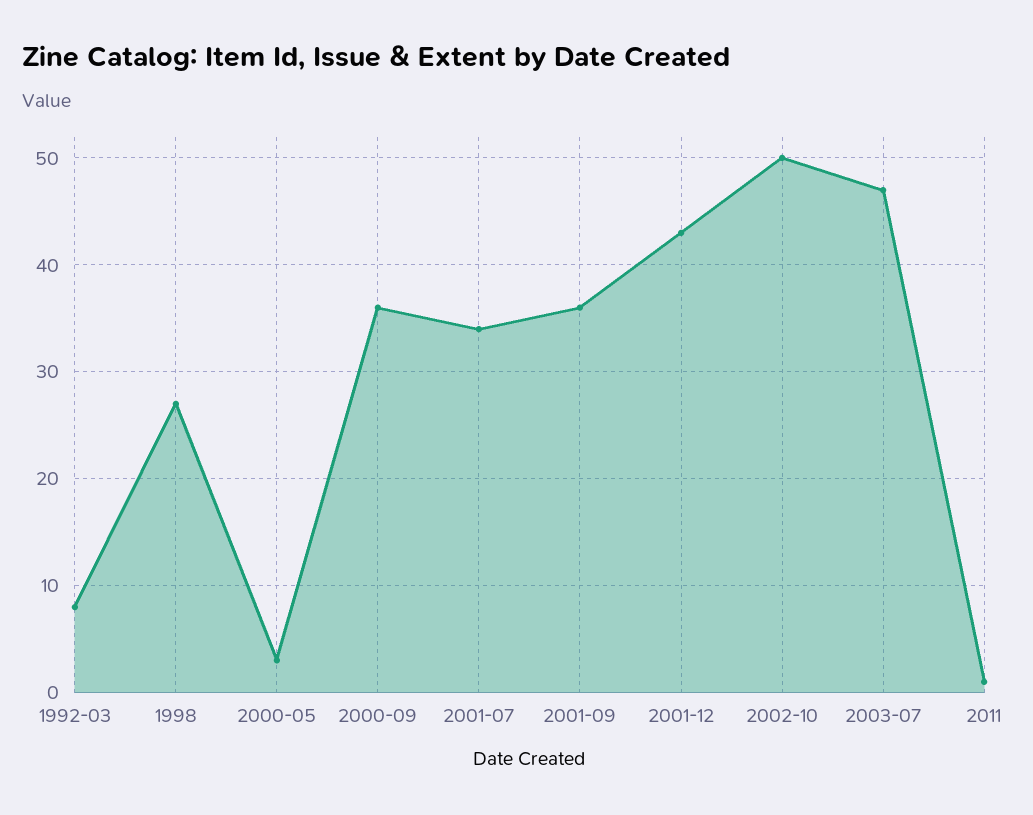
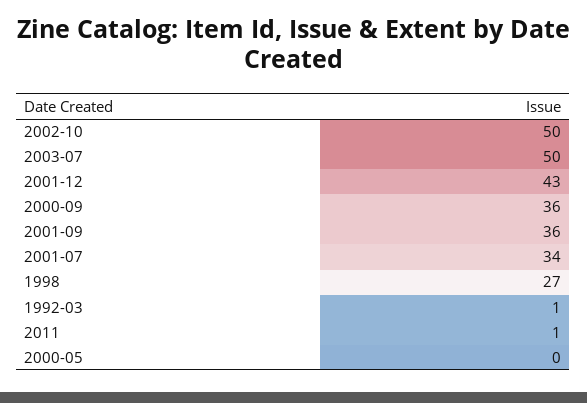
  {
-   "1992-03": 8,
+   "1992-03": 1,
    "1998": 27,
-   "2000-05": 3,
+   "2000-05": 0,
    "2000-09": 36,
    "2001-07": 34,
    "2001-09": 36,
    "2001-12": 43,
    "2002-10": 50,
-   "2003-07": 47,
+   "2003-07": 50,
    "2011": 1
  }

